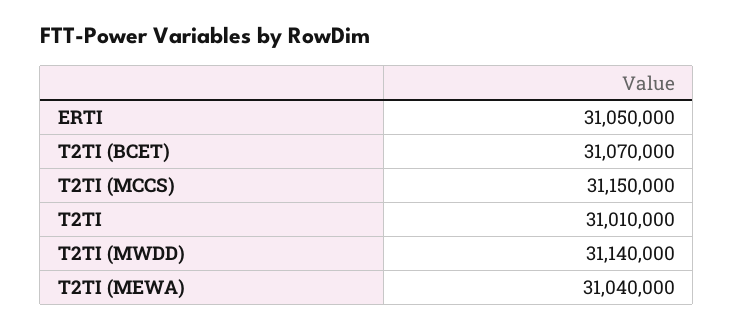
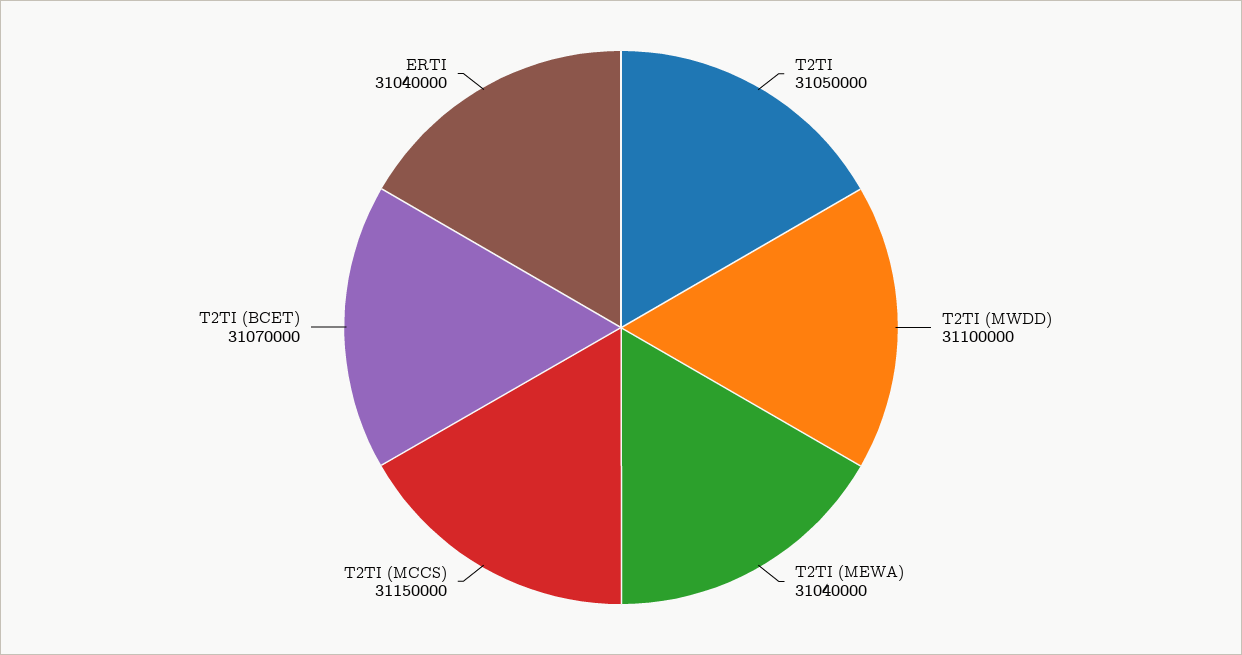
  {
-   "ERTI": 31050000,
+   "ERTI": 31040000,
    "T2TI (BCET)": 31070000,
    "T2TI (MCCS)": 31150000,
-   "T2TI": 31010000,
+   "T2TI": 31050000,
-   "T2TI (MWDD)": 31140000,
+   "T2TI (MWDD)": 31100000,
    "T2TI (MEWA)": 31040000
  }

